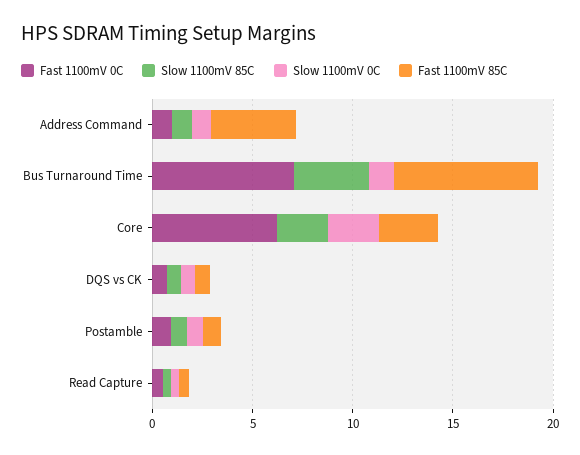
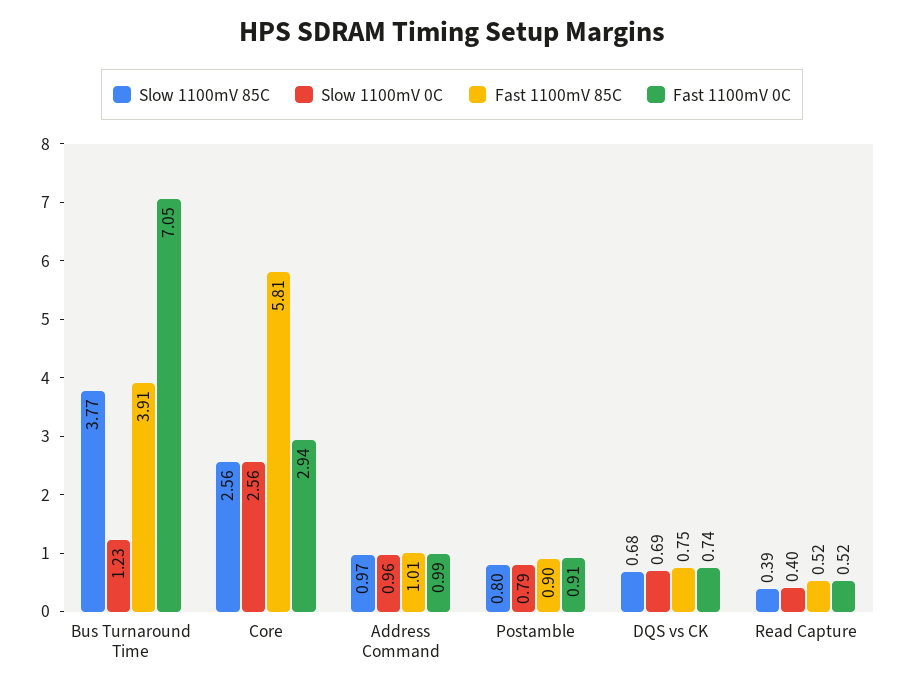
  {
    "Fast 1100mV 0C": {
      "Address Command": 0.99,
      "Bus Turnaround Time": 7.05,
-     "Core": 6,
+     "Core": 2.94,
      "DQS vs CK": 0.74,
      "Postamble": 0.91,
      "Read Capture": 0.52
    },
    "Slow 1100mV 85C": {
      "Address Command": 0.97,
      "Bus Turnaround Time": 3.77,
      "Core": 2.56,
      "DQS vs CK": 0.68,
      "Postamble": 0.8,
      "Read Capture": 0.39
    },
    "Slow 1100mV 0C": {
      "Address Command": 0.96,
      "Bus Turnaround Time": 1.23,
      "Core": 2.56,
      "DQS vs CK": 0.69,
      "Postamble": 0.79,
      "Read Capture": 0.4
    },
    "Fast 1100mV 85C": {
-     "Address Command": 4,
+     "Address Command": 1.01,
-     "Bus Turnaround Time": 7,
+     "Bus Turnaround Time": 3.91,
-     "Core": 3,
+     "Core": 5.81,
      "DQS vs CK": 0.75,
      "Postamble": 0.9,
      "Read Capture": 0.52
    }
  }

